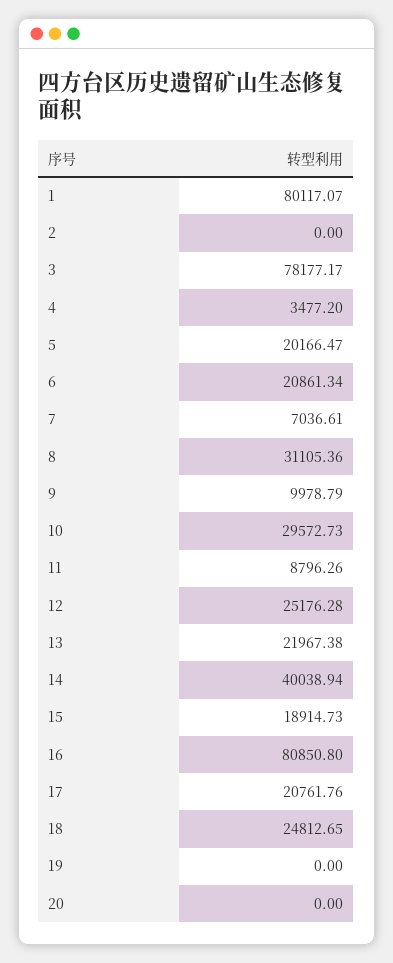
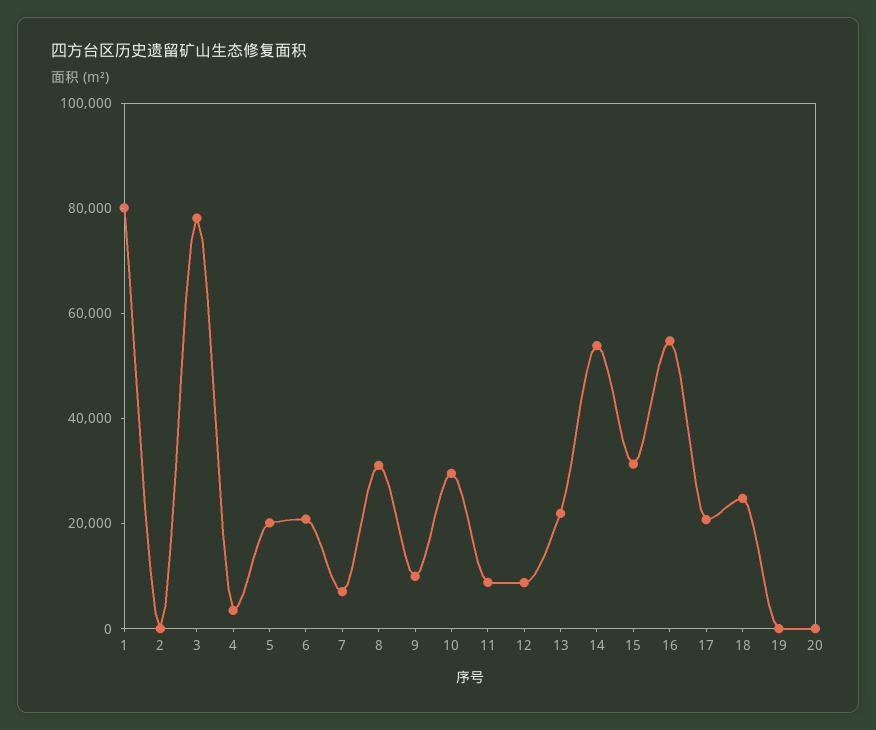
  {
    "1": 80117.07,
    "2": 0,
    "3": 78177.17,
    "4": 3477.2,
    "5": 20166.47,
    "6": 20861.34,
    "7": 7036.61,
    "8": 31105.36,
    "9": 9978.79,
    "10": 29572.73,
    "11": 8796.26,
-   "12": 25176.28,
+   "12": 10000,
    "13": 21967.38,
-   "14": 40038.94,
+   "14": 55000,
-   "15": 18914.73,
+   "15": 30000,
-   "16": 80850.8,
+   "16": 55000,
    "17": 20761.76,
    "18": 24812.65,
    "19": 0,
    "20": 0
  }

